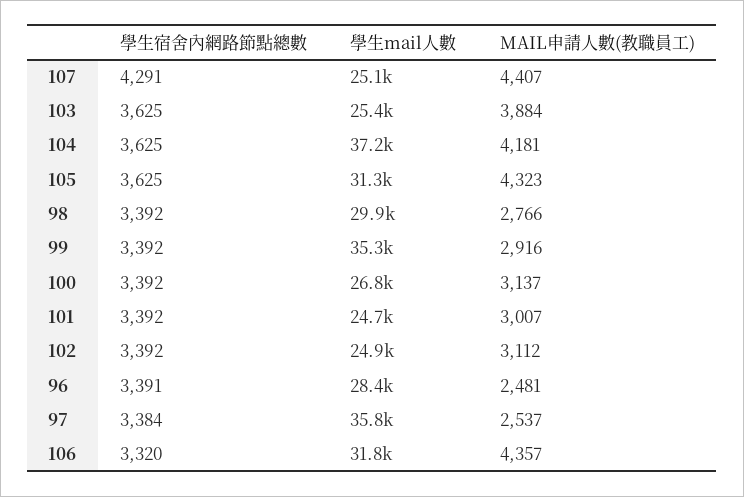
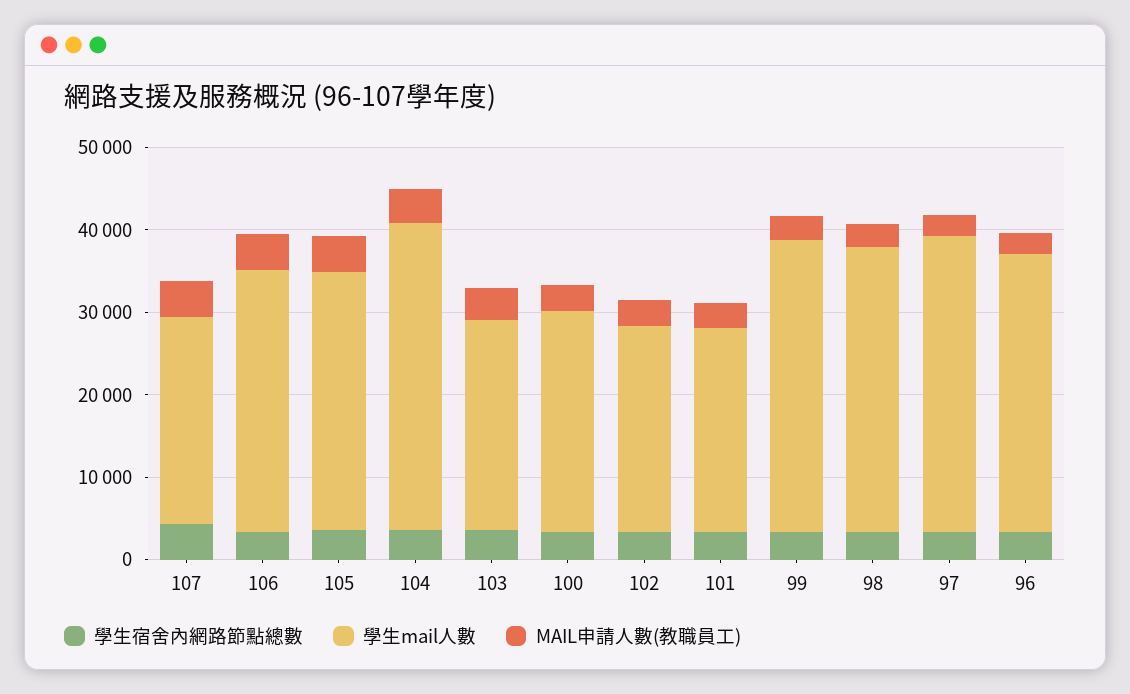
  {
    "學生宿舍內網路節點總數": {
      "107": 4291,
      "103": 3625,
      "104": 3625,
      "105": 3625,
      "98": 3392,
      "99": 3392,
      "100": 3392,
      "101": 3392,
      "102": 3392,
      "96": 3391,
      "97": 3384,
      "106": 3320
    },
    "學生mail人數": {
      "107": 25100,
      "103": 25400,
      "104": 37200,
      "105": 31300,
-     "98": 29900,
+     "98": 34000,
      "99": 35300,
      "100": 26800,
      "101": 24700,
      "102": 24900,
-     "96": 28400,
+     "96": 34000,
      "97": 35800,
      "106": 31800
    },
    "MAIL申請人數(教職員工)": {
      "107": 4407,
      "103": 3884,
      "104": 4181,
      "105": 4323,
      "98": 2766,
      "99": 2916,
      "100": 3137,
      "101": 3007,
      "102": 3112,
      "96": 2481,
      "97": 2537,
      "106": 4357
    }
  }

